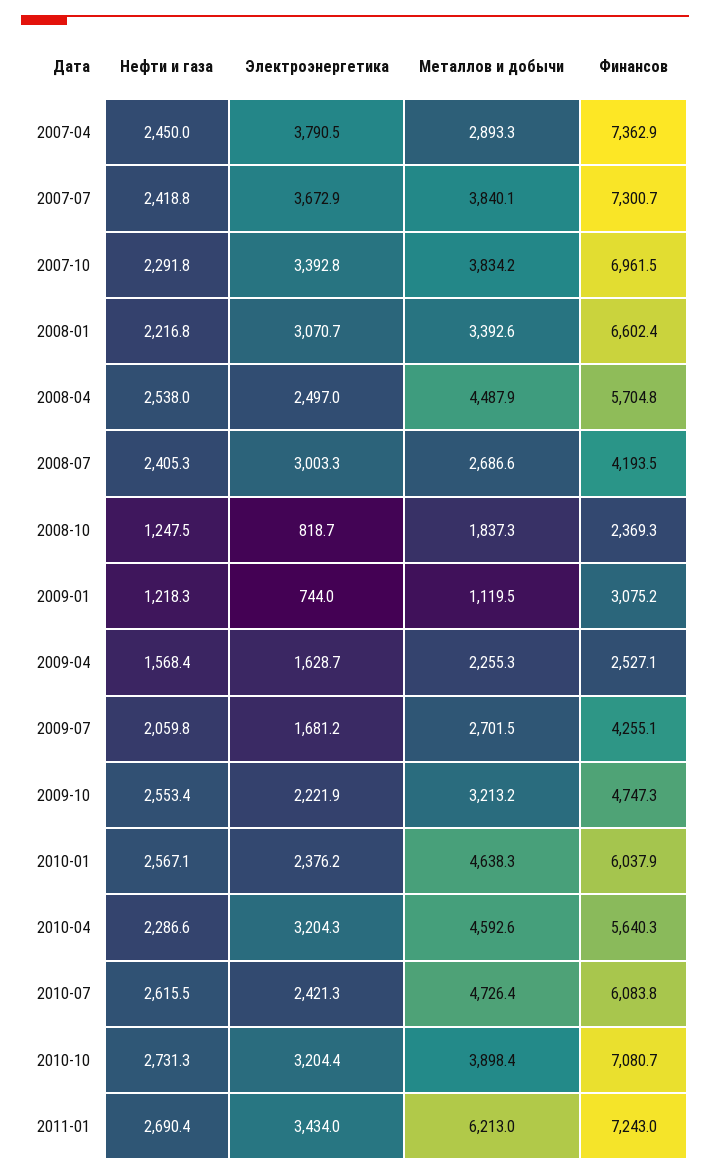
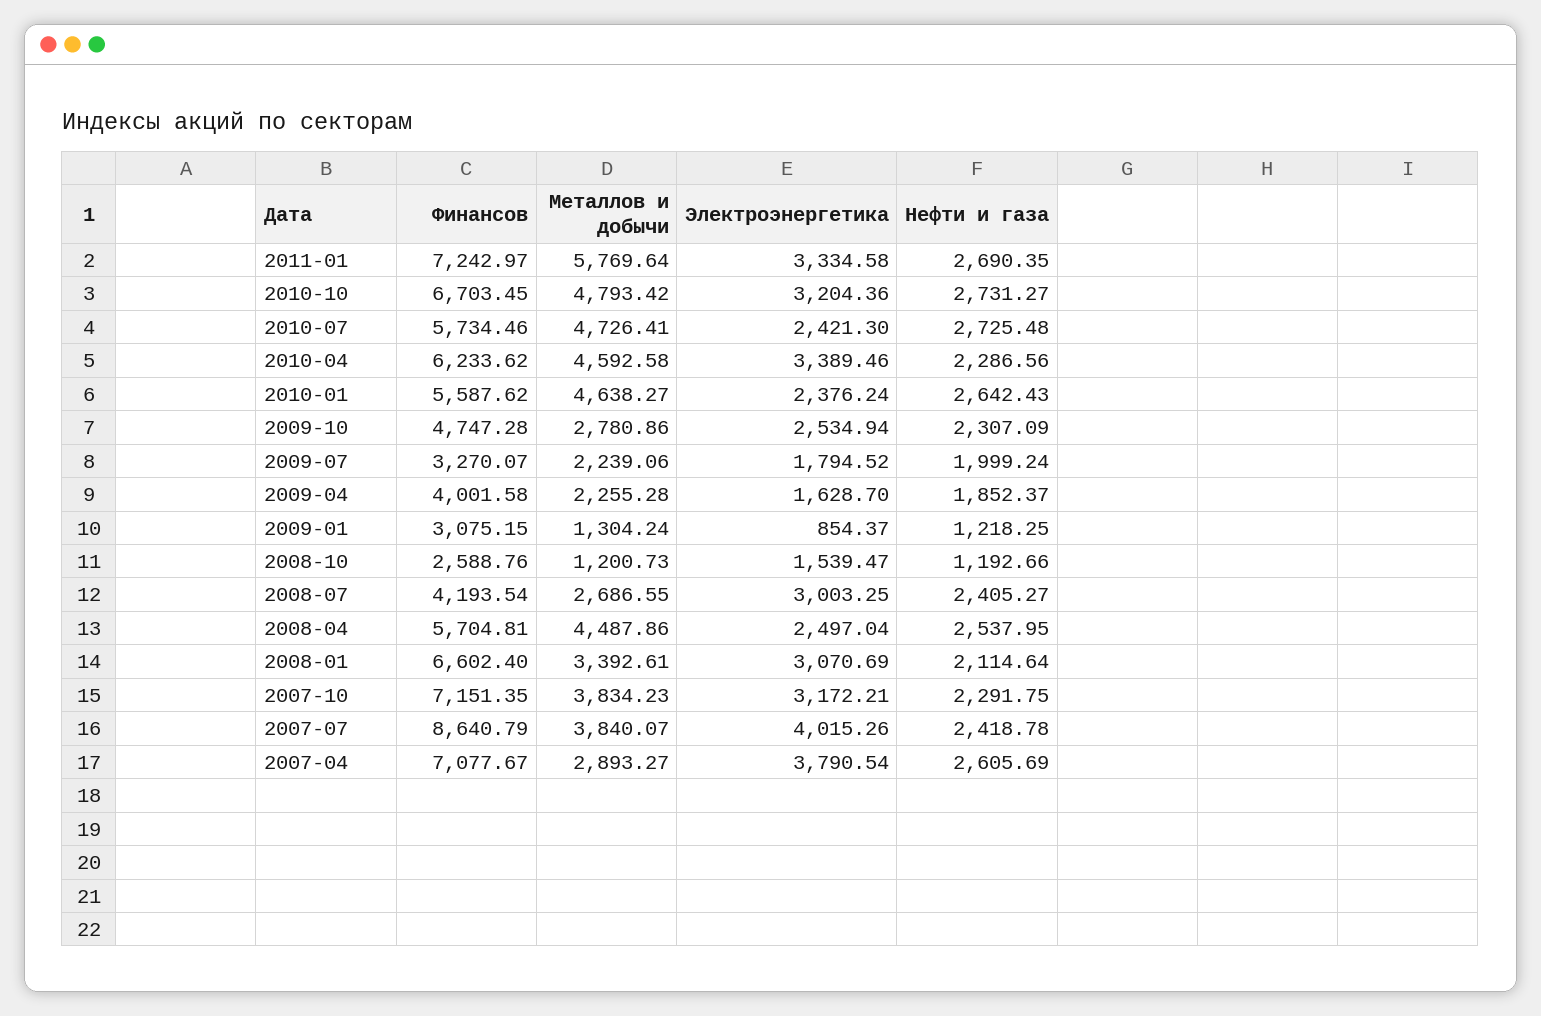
  {
    "Нефти и газа": {
-     "2007-04": 2450,
+     "2007-04": 2605.69,
      "2007-07": 2418.78,
      "2007-10": 2291.75,
-     "2008-01": 2216.8,
+     "2008-01": 2114.64,
      "2008-04": 2537.95,
      "2008-07": 2405.27,
-     "2008-10": 1247.5,
+     "2008-10": 1192.66,
      "2009-01": 1218.25,
-     "2009-04": 1568.4,
+     "2009-04": 1852.37,
-     "2009-07": 2059.8,
+     "2009-07": 1999.24,
-     "2009-10": 2553.4,
+     "2009-10": 2307.09,
-     "2010-01": 2567.1,
+     "2010-01": 2642.43,
      "2010-04": 2286.56,
-     "2010-07": 2615.5,
+     "2010-07": 2725.48,
      "2010-10": 2731.27,
      "2011-01": 2690.35
    },
    "Электроэнергетика": {
      "2007-04": 3790.54,
-     "2007-07": 3672.9,
+     "2007-07": 4015.26,
-     "2007-10": 3392.8,
+     "2007-10": 3172.21,
      "2008-01": 3070.69,
      "2008-04": 2497.04,
      "2008-07": 3003.25,
-     "2008-10": 818.7,
+     "2008-10": 1539.47,
-     "2009-01": 744,
+     "2009-01": 854.37,
      "2009-04": 1628.7,
-     "2009-07": 1681.2,
+     "2009-07": 1794.52,
-     "2009-10": 2221.9,
+     "2009-10": 2534.94,
      "2010-01": 2376.24,
-     "2010-04": 3204.3,
+     "2010-04": 3389.46,
      "2010-07": 2421.3,
      "2010-10": 3204.36,
-     "2011-01": 3434
+     "2011-01": 3334.58
    },
    "Металлов и добычи": {
      "2007-04": 2893.27,
      "2007-07": 3840.07,
      "2007-10": 3834.23,
      "2008-01": 3392.61,
      "2008-04": 4487.86,
      "2008-07": 2686.55,
-     "2008-10": 1837.3,
+     "2008-10": 1200.73,
-     "2009-01": 1119.5,
+     "2009-01": 1304.24,
      "2009-04": 2255.28,
-     "2009-07": 2701.5,
+     "2009-07": 2239.06,
-     "2009-10": 3213.2,
+     "2009-10": 2780.86,
      "2010-01": 4638.27,
      "2010-04": 4592.58,
      "2010-07": 4726.41,
-     "2010-10": 3898.4,
+     "2010-10": 4793.42,
-     "2011-01": 6213
+     "2011-01": 5769.64
    },
    "Финансов": {
-     "2007-04": 7362.9,
+     "2007-04": 7077.67,
-     "2007-07": 7300.7,
+     "2007-07": 8640.79,
-     "2007-10": 6961.5,
+     "2007-10": 7151.35,
      "2008-01": 6602.4,
      "2008-04": 5704.81,
      "2008-07": 4193.54,
-     "2008-10": 2369.3,
+     "2008-10": 2588.76,
      "2009-01": 3075.15,
-     "2009-04": 2527.1,
+     "2009-04": 4001.58,
-     "2009-07": 4255.1,
+     "2009-07": 3270.07,
      "2009-10": 4747.28,
-     "2010-01": 6037.9,
+     "2010-01": 5587.62,
-     "2010-04": 5640.3,
+     "2010-04": 6233.62,
-     "2010-07": 6083.8,
+     "2010-07": 5734.46,
-     "2010-10": 7080.7,
+     "2010-10": 6703.45,
      "2011-01": 7242.97
    }
  }

